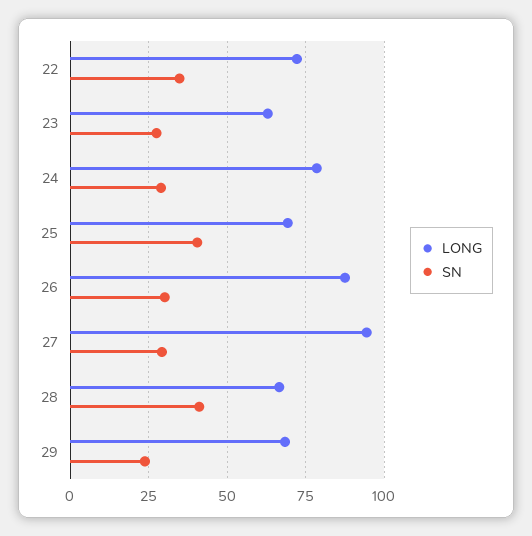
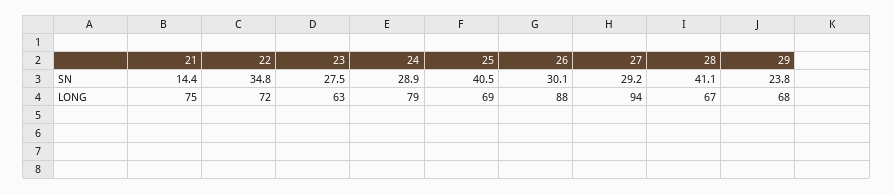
  {
    "LONG": {
      "22": 72,
      "23": 63,
      "24": 79,
      "25": 69,
      "26": 88,
      "27": 94,
      "28": 67,
-     "29": 68
+     "29": 68,
+     "21": 75
    },
    "SN": {
      "22": 34.8,
      "23": 27.5,
      "24": 28.9,
      "25": 40.5,
      "26": 30.1,
      "27": 29.2,
      "28": 41.1,
-     "29": 23.8
+     "29": 23.8,
+     "21": 14.4
    }
  }

